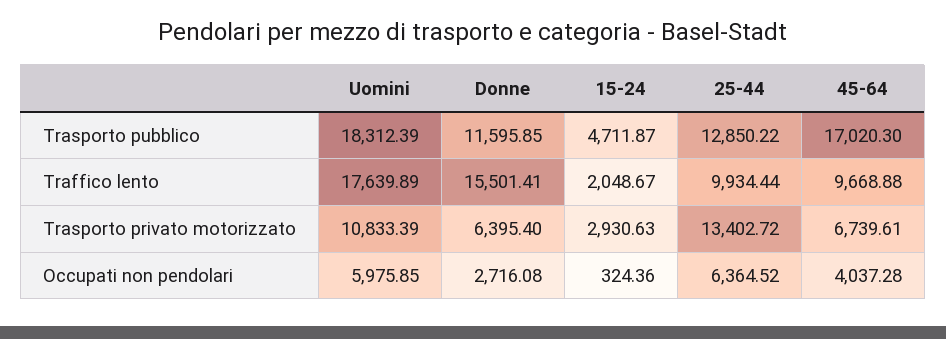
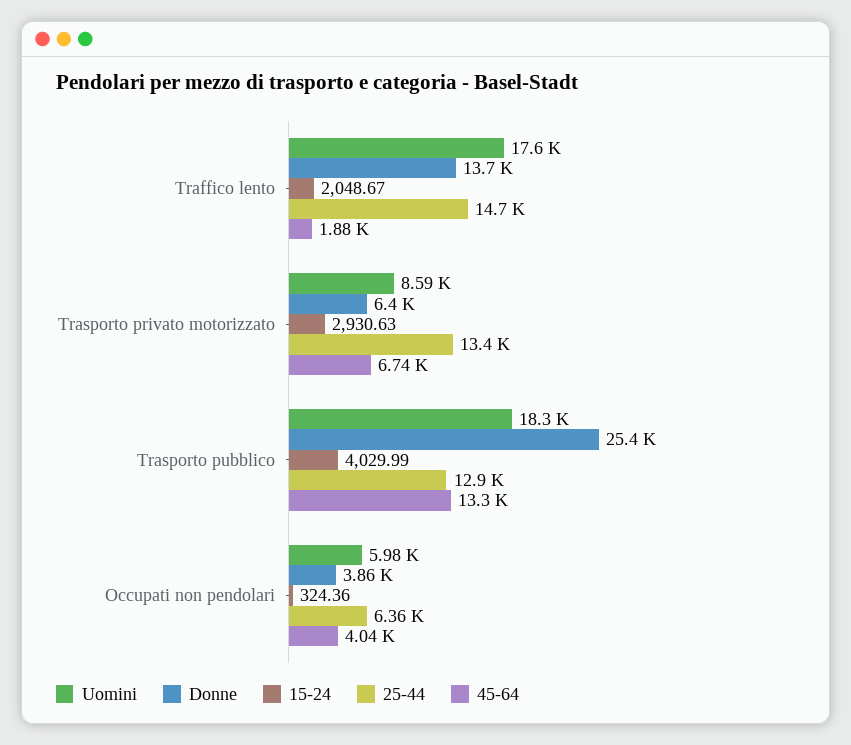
  {
    "Uomini": {
      "Trasporto pubblico": 18312.39,
      "Traffico lento": 17639.89,
-     "Trasporto privato motorizzato": 10833.39,
+     "Trasporto privato motorizzato": 8590,
      "Occupati non pendolari": 5975.85
    },
    "Donne": {
-     "Trasporto pubblico": 11595.85,
+     "Trasporto pubblico": 25400,
-     "Traffico lento": 15501.41,
+     "Traffico lento": 13700,
      "Trasporto privato motorizzato": 6395.4,
-     "Occupati non pendolari": 2716.08
+     "Occupati non pendolari": 3860
    },
    "15-24": {
-     "Trasporto pubblico": 4711.87,
+     "Trasporto pubblico": 4029.99,
      "Traffico lento": 2048.67,
      "Trasporto privato motorizzato": 2930.63,
      "Occupati non pendolari": 324.36
    },
    "25-44": {
      "Trasporto pubblico": 12850.22,
-     "Traffico lento": 9934.44,
+     "Traffico lento": 14700,
      "Trasporto privato motorizzato": 13402.72,
      "Occupati non pendolari": 6364.52
    },
    "45-64": {
-     "Trasporto pubblico": 17020.3,
+     "Trasporto pubblico": 13300,
-     "Traffico lento": 9668.88,
+     "Traffico lento": 1880,
      "Trasporto privato motorizzato": 6739.61,
      "Occupati non pendolari": 4037.28
    }
  }

